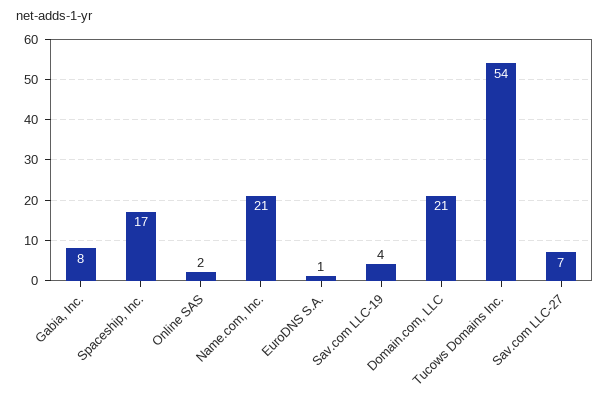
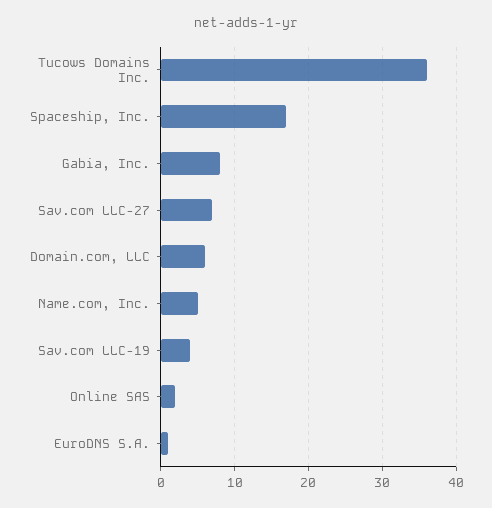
  {
    "Gabia, Inc.": 8,
    "Spaceship, Inc.": 17,
    "Online SAS": 2,
-   "Name.com, Inc.": 21,
+   "Name.com, Inc.": 5,
    "EuroDNS S.A.": 1,
    "Sav.com LLC-19": 4,
-   "Domain.com, LLC": 21,
+   "Domain.com, LLC": 6,
-   "Tucows Domains Inc.": 54,
+   "Tucows Domains Inc.": 36,
    "Sav.com LLC-27": 7
  }

